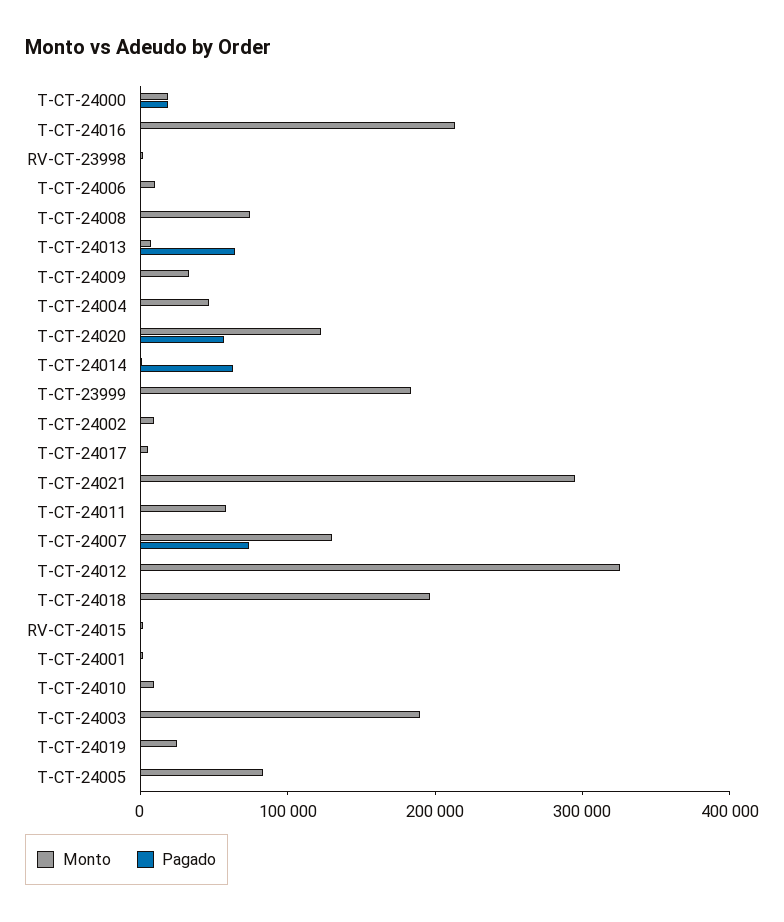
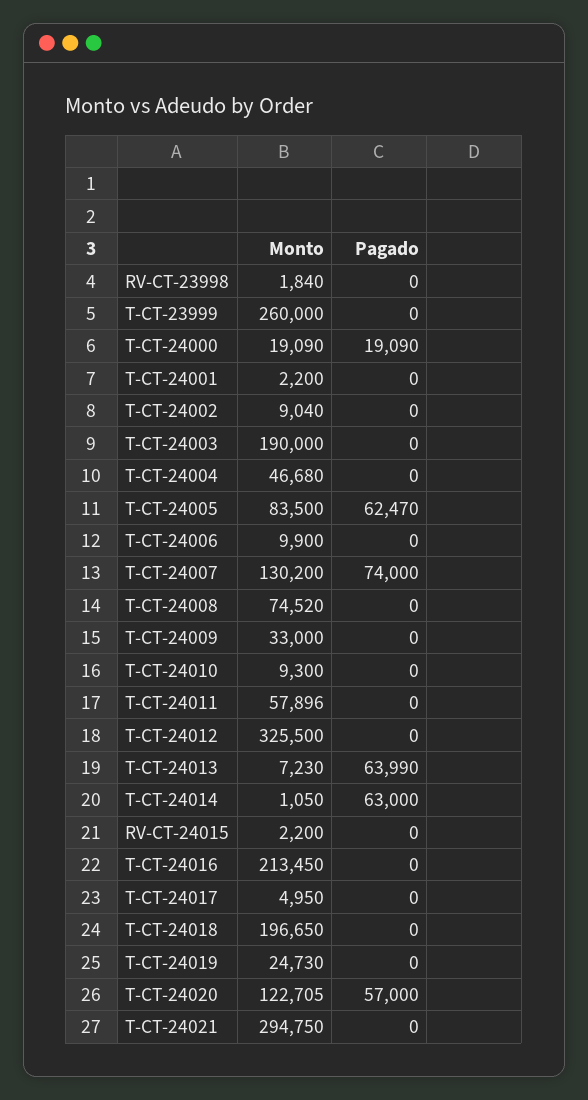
  {
    "Monto": {
      "T-CT-24000": 19090,
      "T-CT-24016": 213450,
      "RV-CT-23998": 1840,
      "T-CT-24006": 9900,
      "T-CT-24008": 74520,
      "T-CT-24013": 7230,
      "T-CT-24009": 33000,
      "T-CT-24004": 46680,
      "T-CT-24020": 122705,
      "T-CT-24014": 1050,
-     "T-CT-23999": 180000,
+     "T-CT-23999": 260000,
      "T-CT-24002": 9040,
      "T-CT-24017": 4950,
      "T-CT-24021": 294750,
      "T-CT-24011": 57896,
      "T-CT-24007": 130200,
      "T-CT-24012": 325500,
      "T-CT-24018": 196650,
      "RV-CT-24015": 2200,
      "T-CT-24001": 2200,
      "T-CT-24010": 9300,
      "T-CT-24003": 190000,
      "T-CT-24019": 24730,
      "T-CT-24005": 83500
    },
    "Pagado": {
      "T-CT-24000": 19090,
      "T-CT-24016": 0,
      "RV-CT-23998": 0,
      "T-CT-24006": 0,
      "T-CT-24008": 0,
      "T-CT-24013": 63990,
      "T-CT-24009": 0,
      "T-CT-24004": 0,
      "T-CT-24020": 57000,
      "T-CT-24014": 63000,
      "T-CT-23999": 0,
      "T-CT-24002": 0,
      "T-CT-24017": 0,
      "T-CT-24021": 0,
      "T-CT-24011": 0,
      "T-CT-24007": 74000,
      "T-CT-24012": 0,
      "T-CT-24018": 0,
      "RV-CT-24015": 0,
      "T-CT-24001": 0,
      "T-CT-24010": 0,
      "T-CT-24003": 0,
      "T-CT-24019": 0,
-     "T-CT-24005": 0
+     "T-CT-24005": 62470
    }
  }

